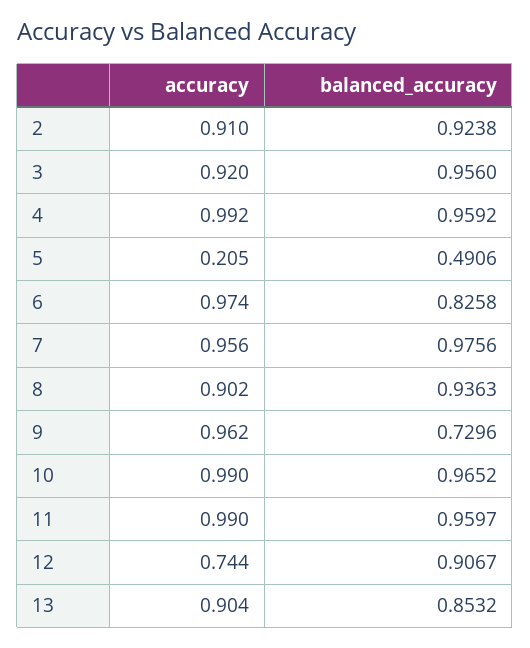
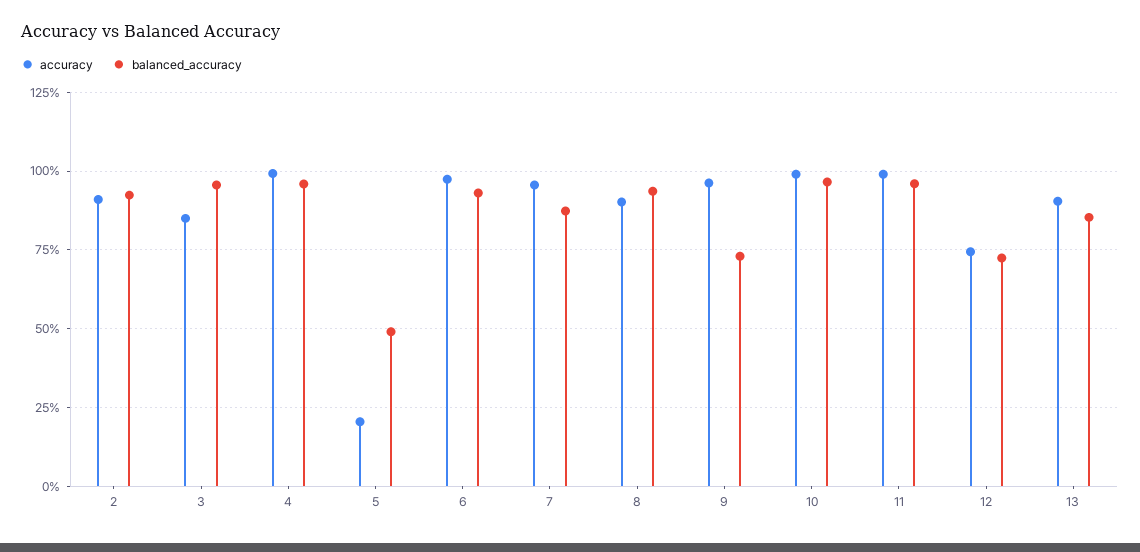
  {
    "accuracy": {
      "2": 0.91,
-     "3": 0.92,
+     "3": 0.85,
      "4": 0.992,
      "5": 0.205,
      "6": 0.974,
      "7": 0.956,
      "8": 0.902,
      "9": 0.962,
      "10": 0.99,
      "11": 0.99,
      "12": 0.744,
      "13": 0.904
    },
    "balanced_accuracy": {
      "2": 0.9238,
      "3": 0.956,
      "4": 0.9592,
      "5": 0.4906,
-     "6": 0.8258,
+     "6": 0.925,
-     "7": 0.9756,
+     "7": 0.875,
      "8": 0.9363,
      "9": 0.7296,
      "10": 0.9652,
      "11": 0.9597,
-     "12": 0.9067,
+     "12": 0.725,
      "13": 0.8532
    }
  }

